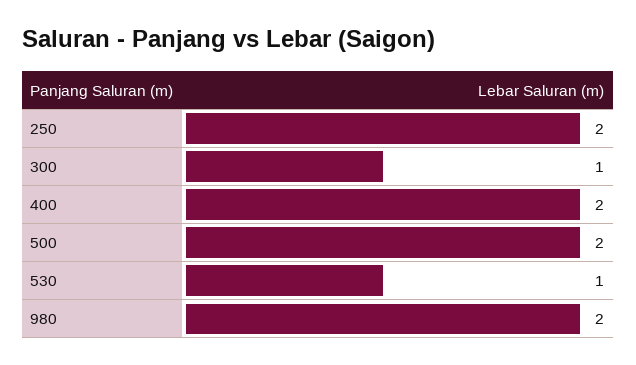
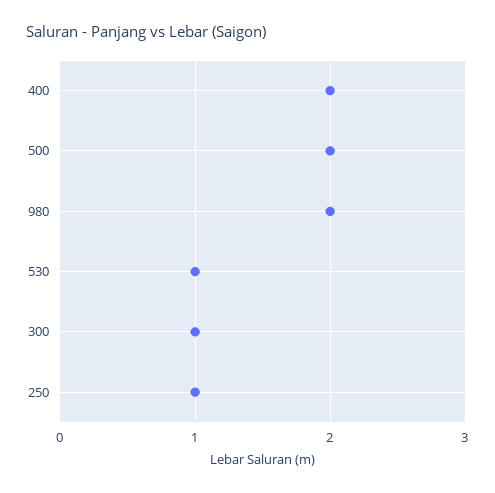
  {
-   "250": 2,
+   "250": 1,
    "300": 1,
    "400": 2,
    "500": 2,
    "530": 1,
    "980": 2
  }

